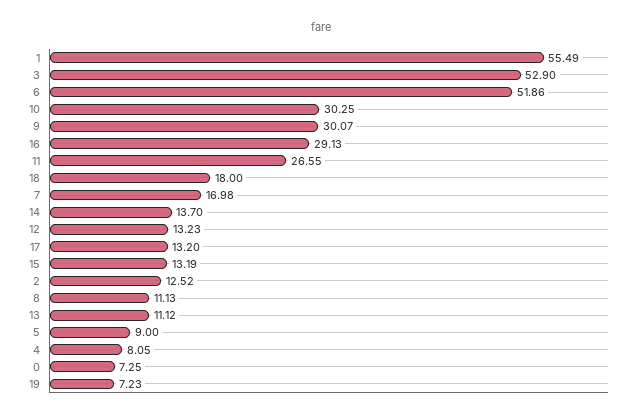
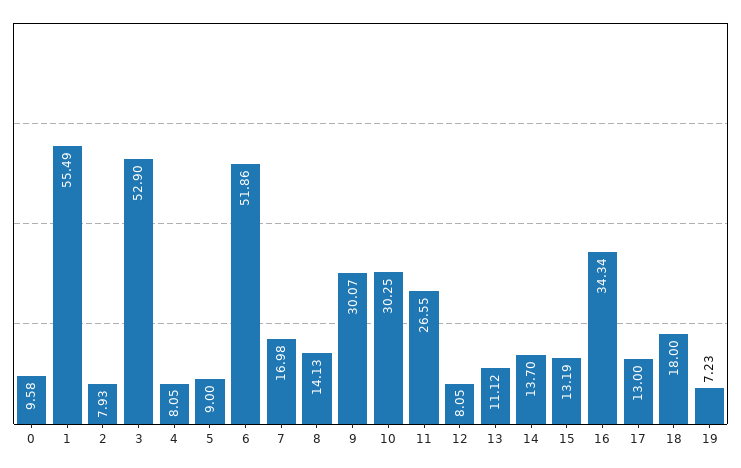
  {
    "1": 55.49,
    "3": 52.9,
    "6": 51.86,
    "10": 30.25,
    "9": 30.07,
-   "16": 29.13,
+   "16": 34.34,
    "11": 26.55,
    "18": 18,
    "7": 16.98,
    "14": 13.7,
-   "12": 13.23,
+   "12": 8.05,
-   "17": 13.2,
+   "17": 13,
    "15": 13.19,
-   "2": 12.52,
+   "2": 7.93,
-   "8": 11.13,
+   "8": 14.13,
    "13": 11.12,
    "5": 9,
    "4": 8.05,
-   "0": 7.25,
+   "0": 9.58,
    "19": 7.23
  }

